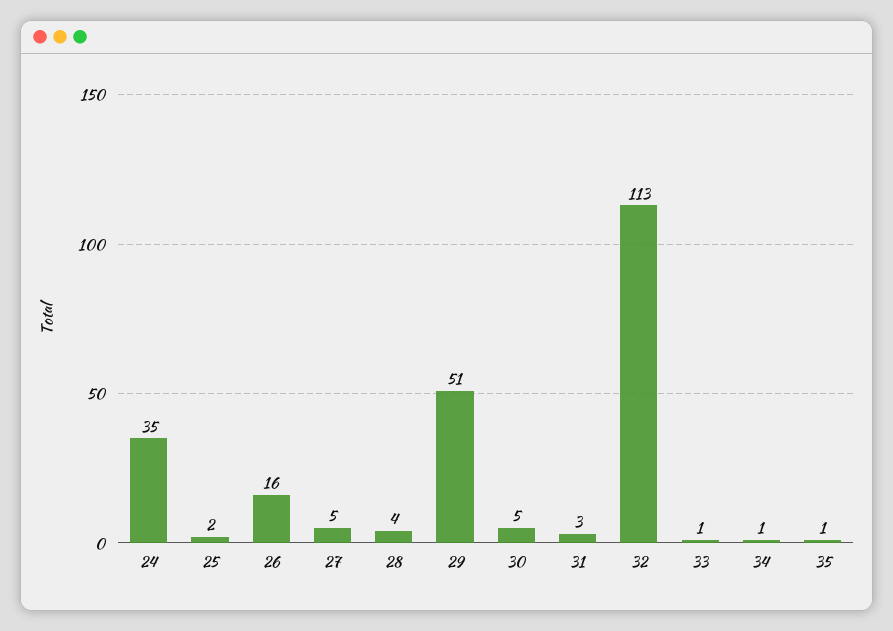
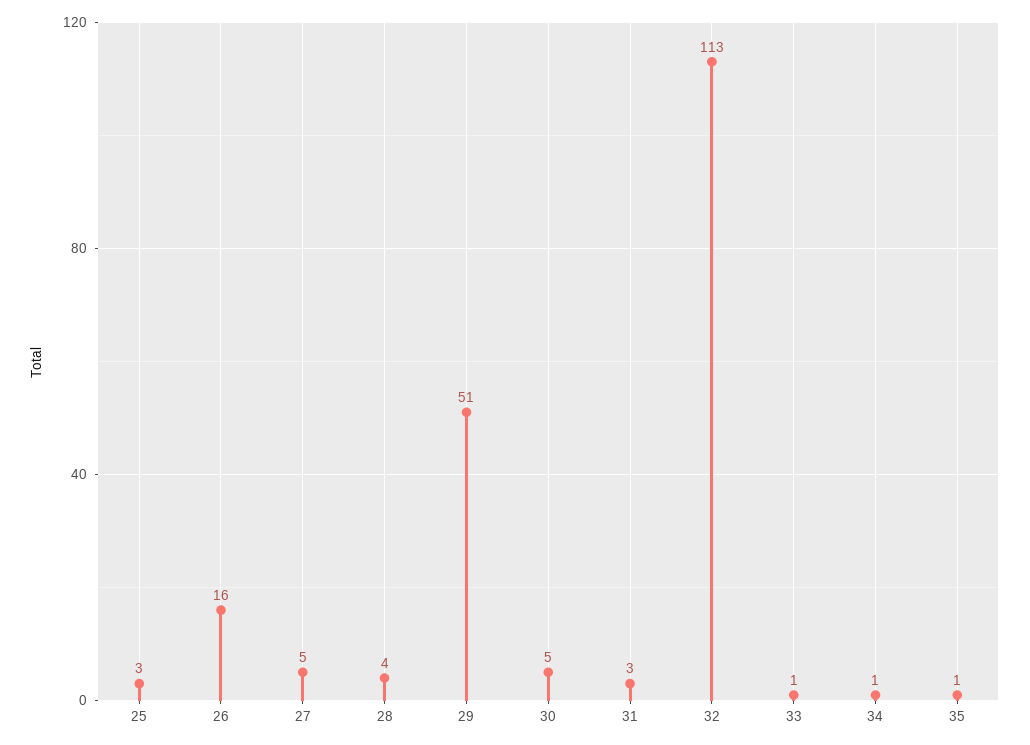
  {
-   "24": 35,
-   "25": 2,
+   "25": 3,
    "26": 16,
    "27": 5,
    "28": 4,
    "29": 51,
    "30": 5,
    "31": 3,
    "32": 113,
    "33": 1,
    "34": 1,
    "35": 1
  }

